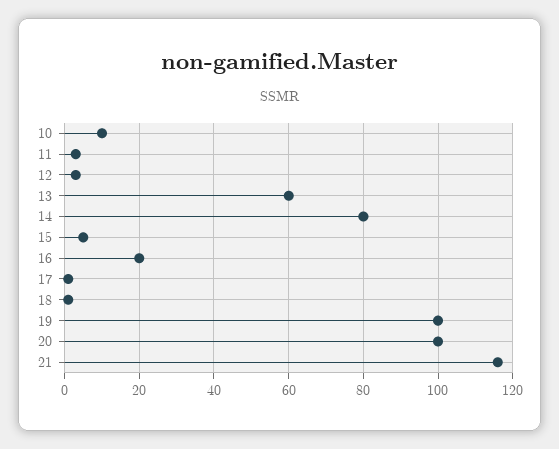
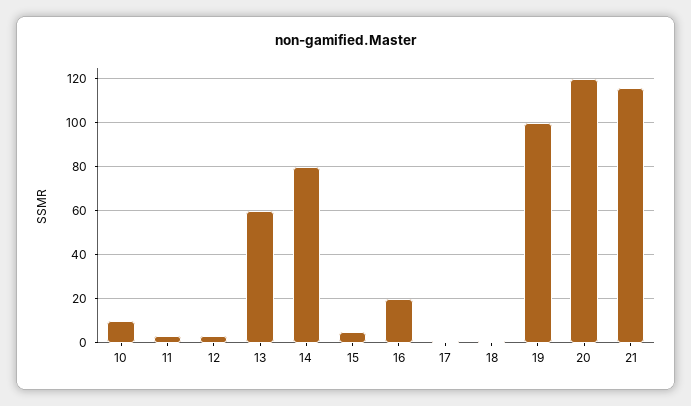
  {
    "10": 10,
    "11": 5,
    "12": 5,
    "13": 60,
    "14": 80,
    "15": 5,
    "16": 20,
    "17": 0,
    "18": 0,
    "19": 100,
-   "20": 100,
+   "20": 120,
    "21": 115
  }

